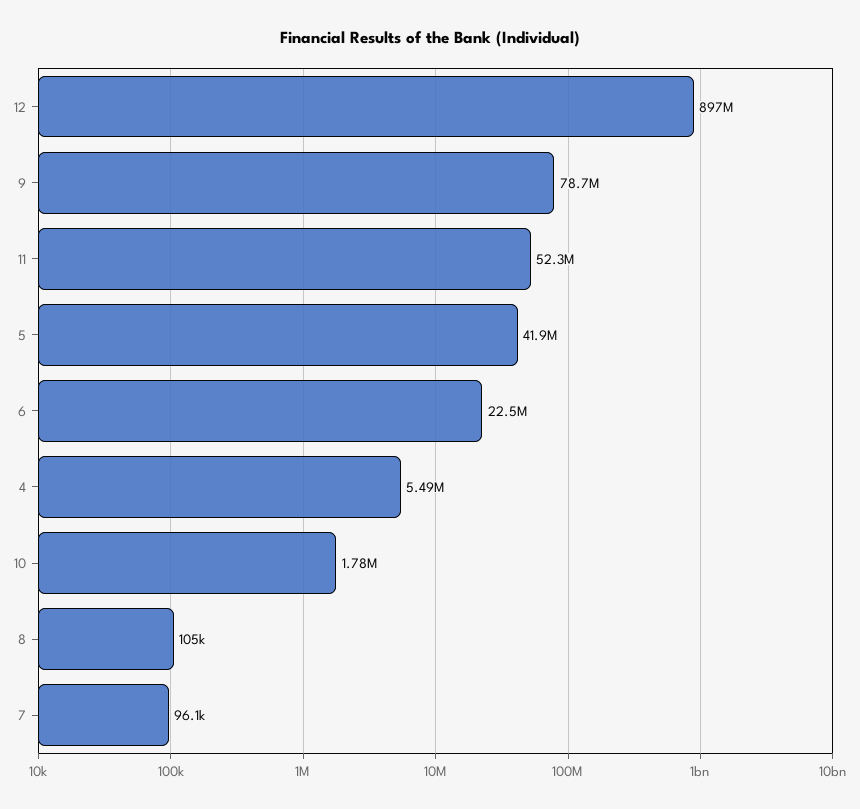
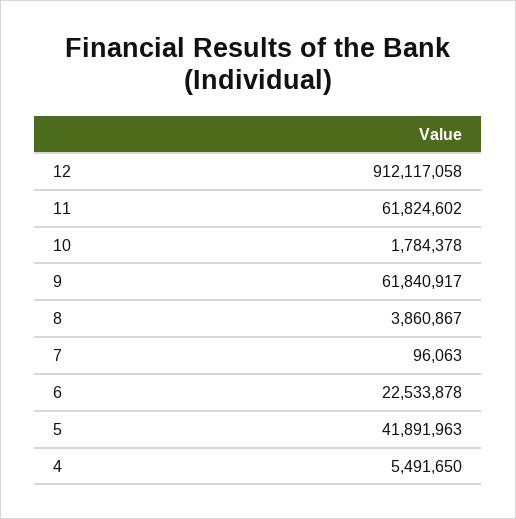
  {
-   "12": 897000000,
+   "12": 912117058,
-   "9": 78700000,
+   "9": 61840917,
-   "11": 52300000,
+   "11": 61824602,
    "5": 41891963,
    "6": 22533878,
    "4": 5491650,
    "10": 1784378,
-   "8": 105000,
+   "8": 3860867,
    "7": 96063
  }

